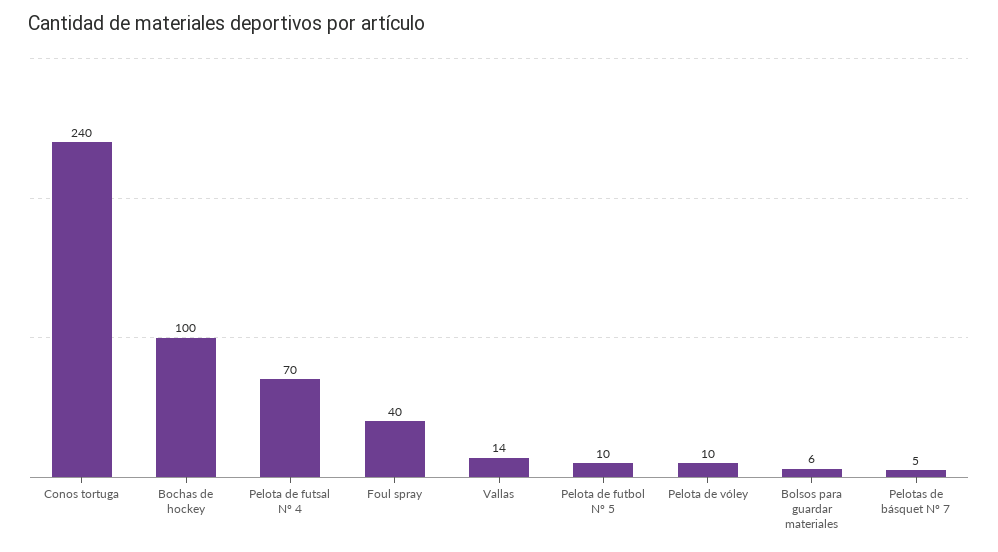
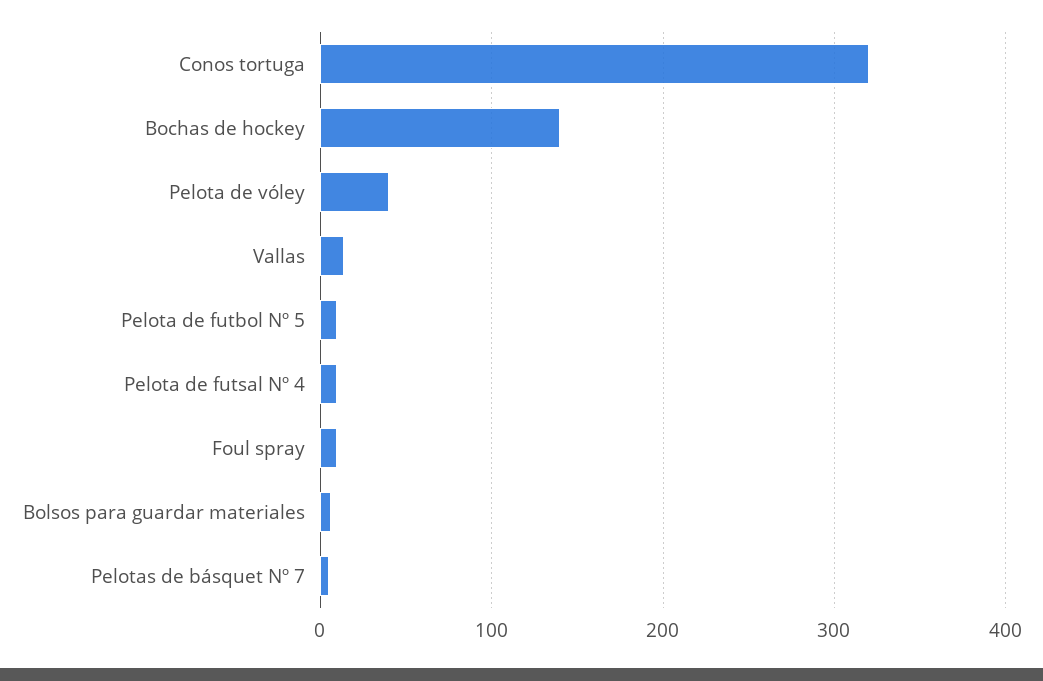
  {
-   "Conos tortuga": 240,
+   "Conos tortuga": 320,
-   "Bochas de hockey": 100,
+   "Bochas de hockey": 140,
-   "Pelota de futsal Nº 4": 70,
+   "Pelota de futsal Nº 4": 10,
-   "Foul spray": 40,
+   "Foul spray": 10,
    "Vallas": 14,
    "Pelota de futbol Nº 5": 10,
-   "Pelota de vóley": 10,
+   "Pelota de vóley": 40,
    "Bolsos para guardar materiales": 6,
    "Pelotas de básquet Nº 7": 5
  }

